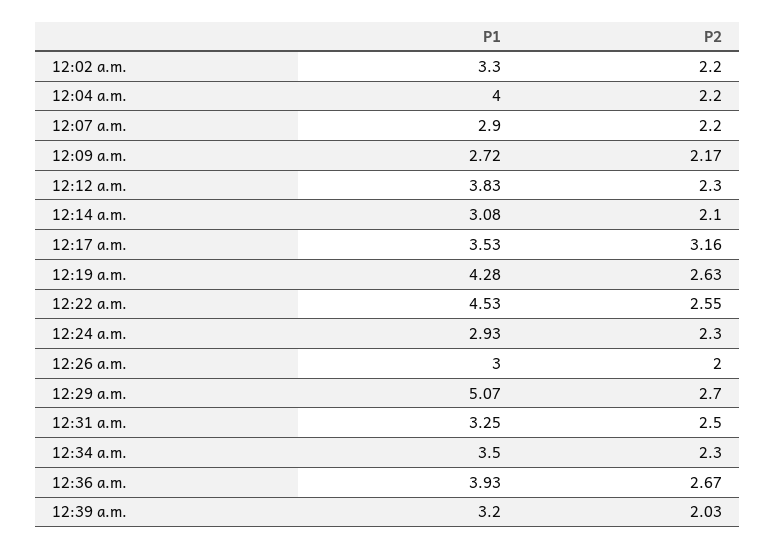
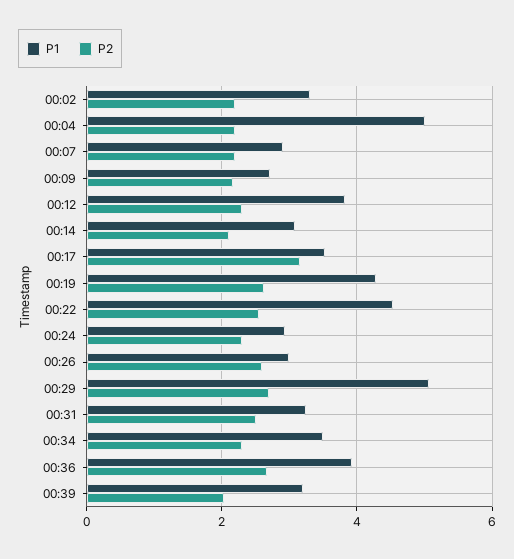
  {
    "P1": {
      "12:02 a.m.": 3.3,
-     "12:04 a.m.": 4,
+     "12:04 a.m.": 5,
      "12:07 a.m.": 2.9,
      "12:09 a.m.": 2.72,
      "12:12 a.m.": 3.83,
      "12:14 a.m.": 3.08,
      "12:17 a.m.": 3.53,
      "12:19 a.m.": 4.28,
      "12:22 a.m.": 4.53,
      "12:24 a.m.": 2.93,
      "12:26 a.m.": 3,
      "12:29 a.m.": 5.07,
      "12:31 a.m.": 3.25,
      "12:34 a.m.": 3.5,
      "12:36 a.m.": 3.93,
      "12:39 a.m.": 3.2
    },
    "P2": {
      "12:02 a.m.": 2.2,
      "12:04 a.m.": 2.2,
      "12:07 a.m.": 2.2,
      "12:09 a.m.": 2.17,
      "12:12 a.m.": 2.3,
      "12:14 a.m.": 2.1,
      "12:17 a.m.": 3.16,
      "12:19 a.m.": 2.63,
      "12:22 a.m.": 2.55,
      "12:24 a.m.": 2.3,
-     "12:26 a.m.": 2,
+     "12:26 a.m.": 2.6,
      "12:29 a.m.": 2.7,
      "12:31 a.m.": 2.5,
      "12:34 a.m.": 2.3,
      "12:36 a.m.": 2.67,
      "12:39 a.m.": 2.03
    }
  }

